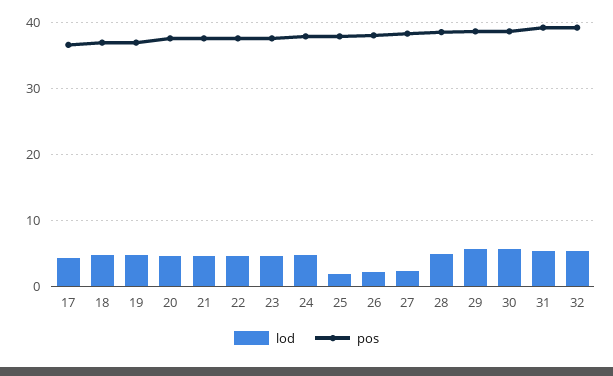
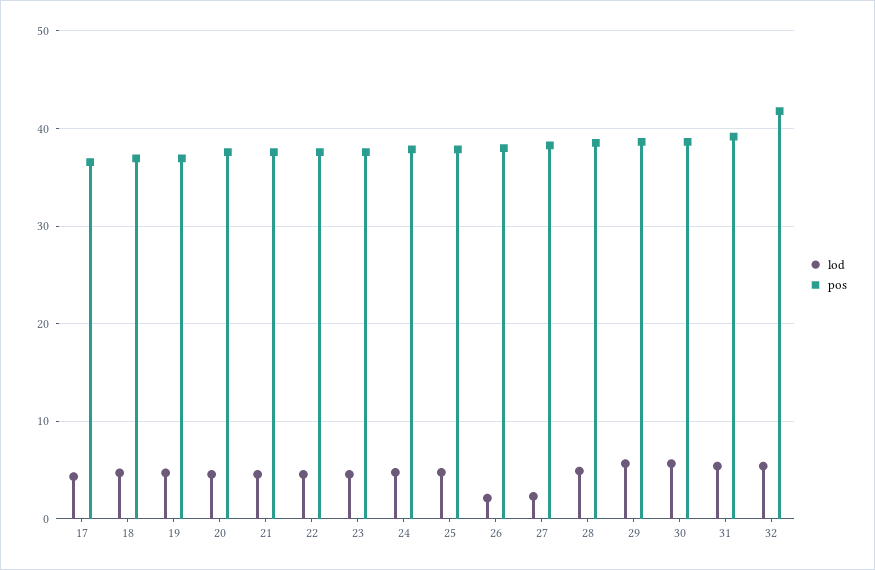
  {
    "lod": {
      "17": 4,
      "18": 5,
      "19": 5,
      "20": 5,
      "21": 5,
      "22": 5,
      "23": 5,
      "24": 5,
-     "25": 2,
+     "25": 5,
      "26": 2,
      "27": 2,
      "28": 5,
      "29": 6,
      "30": 6,
      "31": 5,
      "32": 5
    },
    "pos": {
      "17": 37,
      "18": 37,
      "19": 37,
      "20": 38,
      "21": 38,
      "22": 38,
      "23": 38,
      "24": 38,
      "25": 38,
      "26": 38,
      "27": 38,
      "28": 39,
      "29": 39,
      "30": 39,
      "31": 39,
-     "32": 39
+     "32": 42
    }
  }

